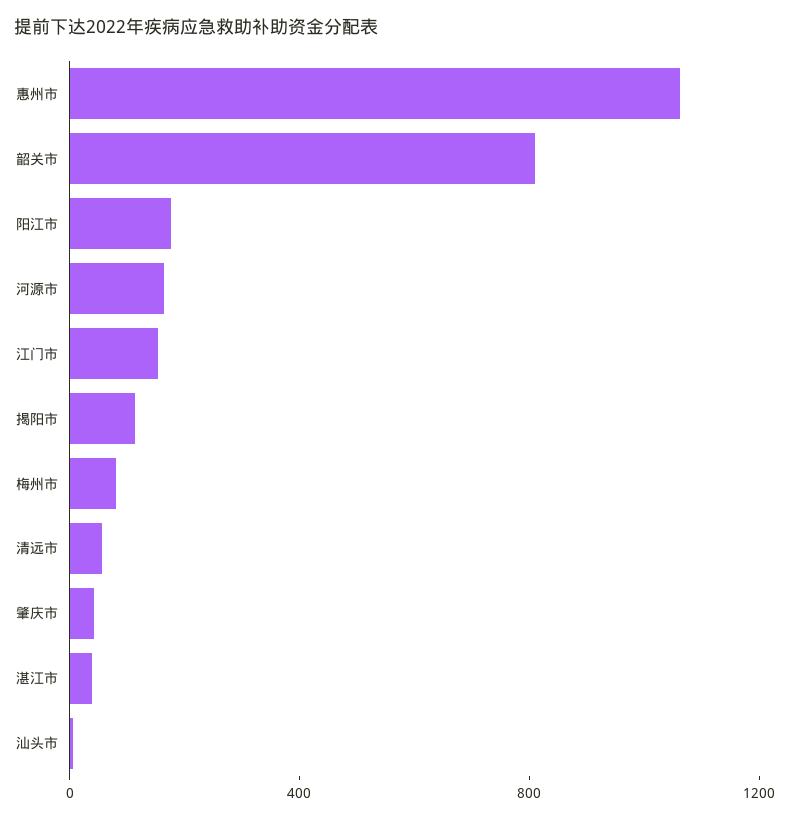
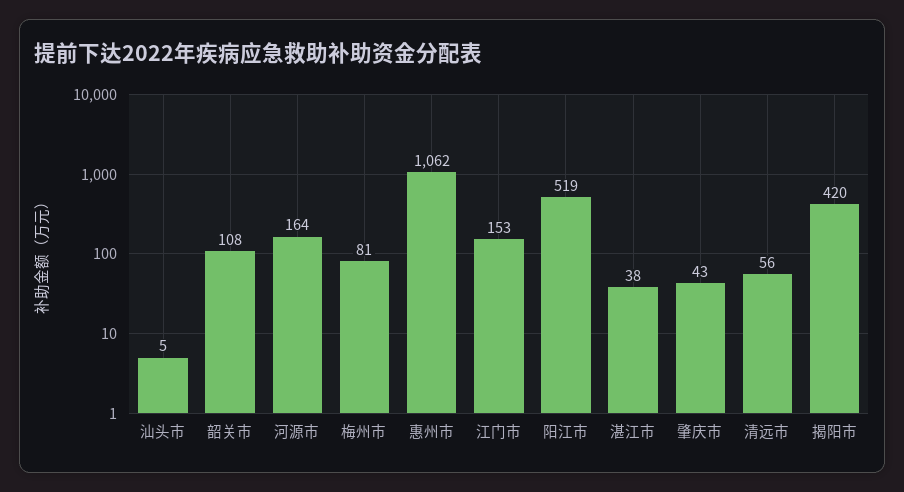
  {
    "惠州市": 1062,
-   "韶关市": 800,
+   "韶关市": 108,
-   "阳江市": 200,
+   "阳江市": 519,
    "河源市": 164,
    "江门市": 153,
-   "揭阳市": 100,
+   "揭阳市": 420,
    "梅州市": 81,
    "清远市": 56,
    "肇庆市": 43,
    "湛江市": 38,
    "汕头市": 5
  }

